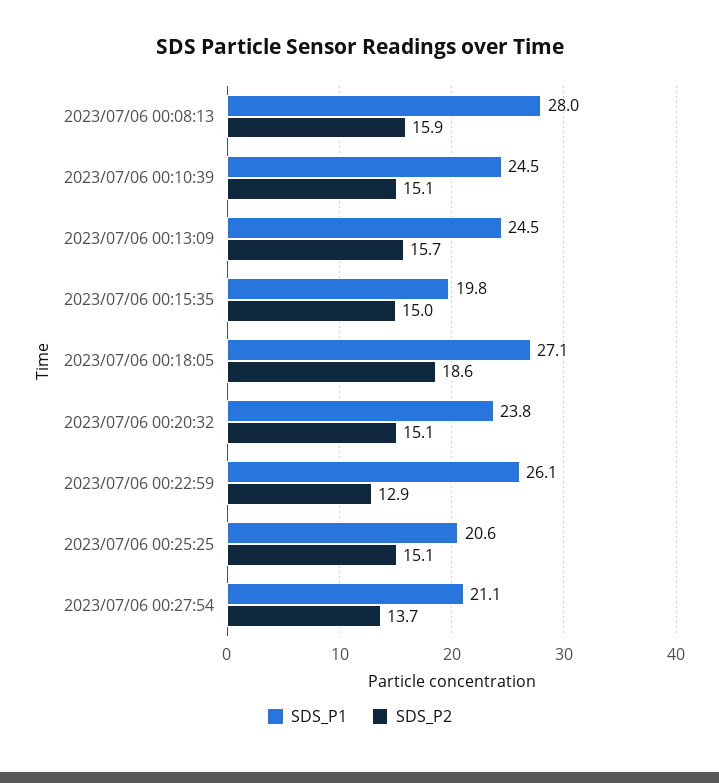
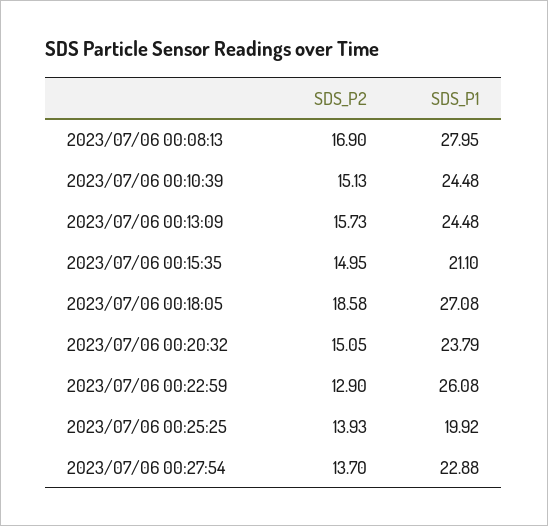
  {
    "SDS_P1": {
      "2023/07/06 00:08:13": 27.95,
      "2023/07/06 00:10:39": 24.48,
      "2023/07/06 00:13:09": 24.48,
-     "2023/07/06 00:15:35": 19.8,
+     "2023/07/06 00:15:35": 21.1,
      "2023/07/06 00:18:05": 27.08,
      "2023/07/06 00:20:32": 23.79,
      "2023/07/06 00:22:59": 26.08,
-     "2023/07/06 00:25:25": 20.6,
+     "2023/07/06 00:25:25": 19.92,
-     "2023/07/06 00:27:54": 21.1
+     "2023/07/06 00:27:54": 22.88
    },
    "SDS_P2": {
-     "2023/07/06 00:08:13": 15.9,
+     "2023/07/06 00:08:13": 16.9,
      "2023/07/06 00:10:39": 15.13,
      "2023/07/06 00:13:09": 15.73,
      "2023/07/06 00:15:35": 14.95,
      "2023/07/06 00:18:05": 18.58,
      "2023/07/06 00:20:32": 15.05,
      "2023/07/06 00:22:59": 12.9,
-     "2023/07/06 00:25:25": 15.1,
+     "2023/07/06 00:25:25": 13.93,
      "2023/07/06 00:27:54": 13.7
    }
  }

